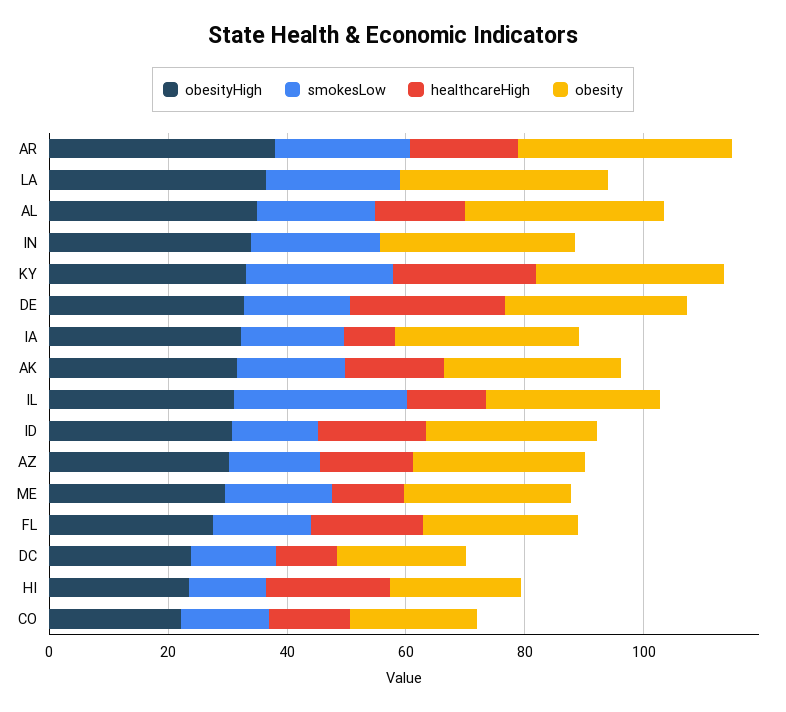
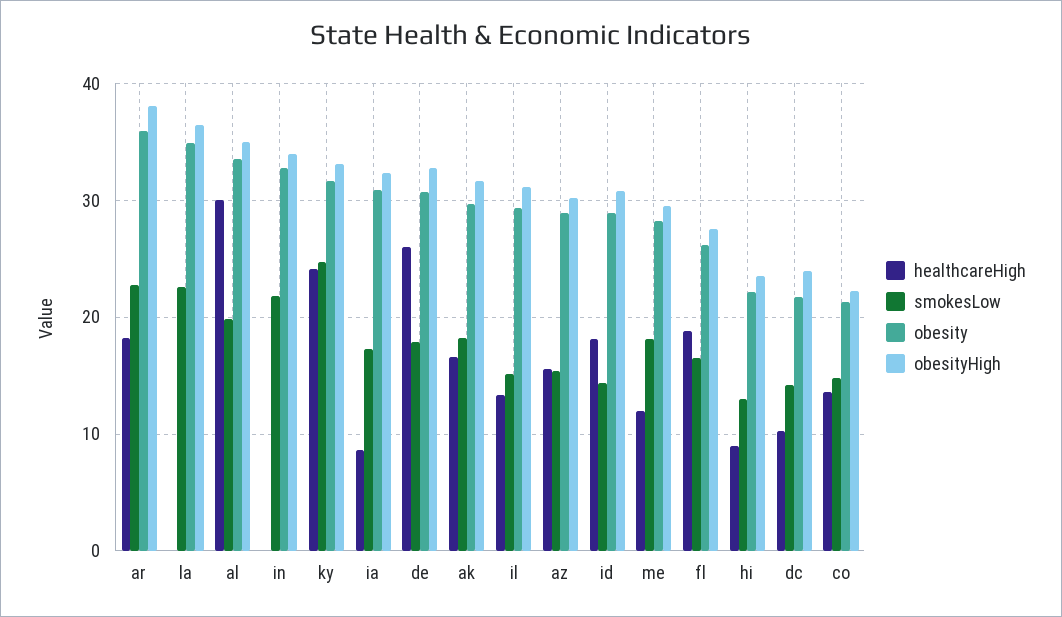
  {
    "obesityHigh": {
      "AR": 38,
      "LA": 36,
      "AL": 35,
      "IN": 34,
      "KY": 33,
      "DE": 33,
      "IA": 32,
      "AK": 32,
      "IL": 31,
      "ID": 31,
      "AZ": 30,
      "ME": 30,
      "FL": 28,
      "DC": 24,
      "HI": 24,
      "CO": 22
    },
    "smokesLow": {
      "AR": 23,
      "LA": 23,
      "AL": 20,
      "IN": 22,
      "KY": 25,
      "DE": 18,
      "IA": 17,
      "AK": 18,
-     "IL": 30,
+     "IL": 15,
      "ID": 14,
      "AZ": 15,
      "ME": 18,
      "FL": 17,
      "DC": 14,
      "HI": 13,
      "CO": 15
    },
    "healthcareHigh": {
      "AR": 18,
      "LA": 0,
-     "AL": 15,
+     "AL": 30,
      "IN": 0,
      "KY": 24,
      "DE": 26,
      "IA": 9,
      "AK": 17,
      "IL": 13,
      "ID": 18,
      "AZ": 16,
      "ME": 12,
      "FL": 19,
      "DC": 10,
-     "HI": 20,
+     "HI": 9,
      "CO": 14
    },
    "obesity": {
      "AR": 36,
      "LA": 35,
      "AL": 34,
      "IN": 33,
      "KY": 32,
      "DE": 31,
      "IA": 31,
      "AK": 30,
      "IL": 29,
      "ID": 29,
      "AZ": 29,
      "ME": 28,
      "FL": 26,
      "DC": 22,
      "HI": 22,
      "CO": 21
    }
  }

